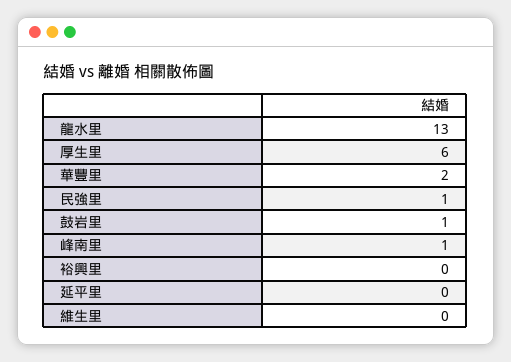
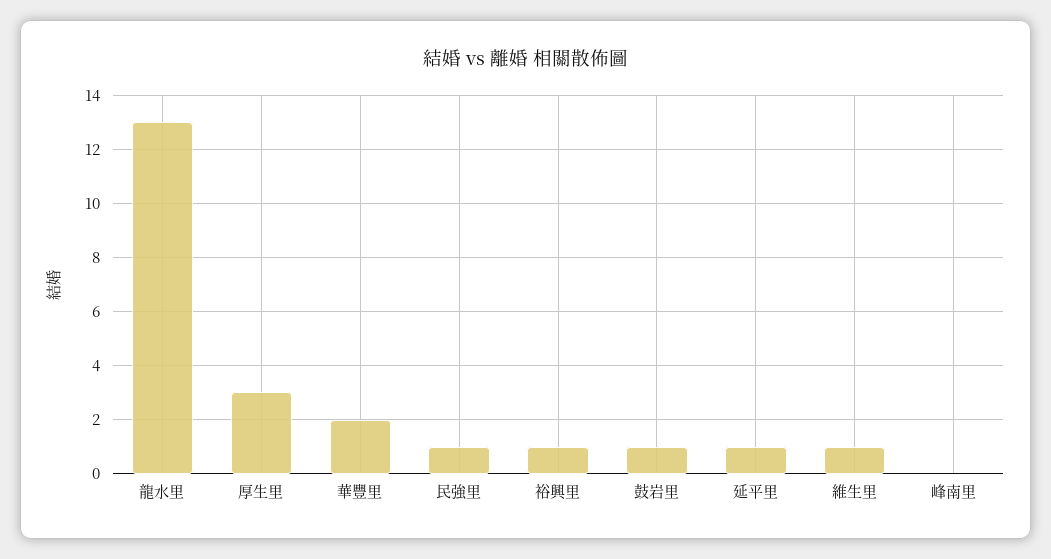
  {
    "龍水里": 13,
-   "厚生里": 6,
+   "厚生里": 3,
    "華豐里": 2,
    "民強里": 1,
    "鼓岩里": 1,
-   "峰南里": 1,
+   "峰南里": 0,
-   "裕興里": 0,
+   "裕興里": 1,
-   "延平里": 0,
+   "延平里": 1,
-   "維生里": 0
+   "維生里": 1
  }

